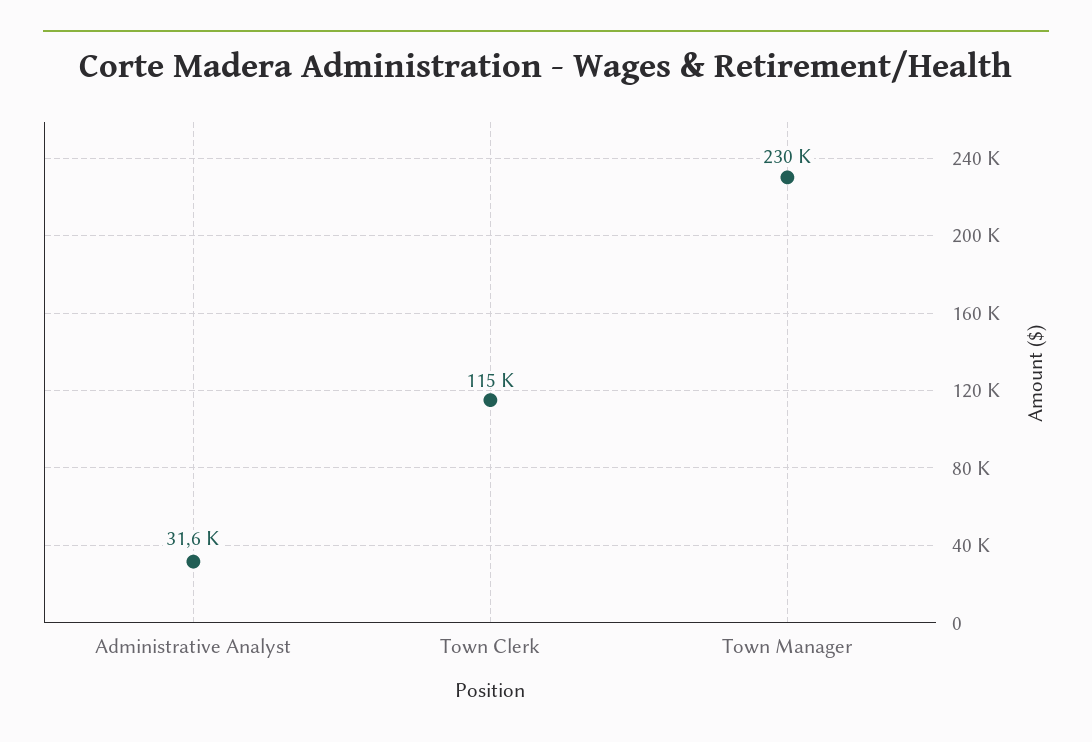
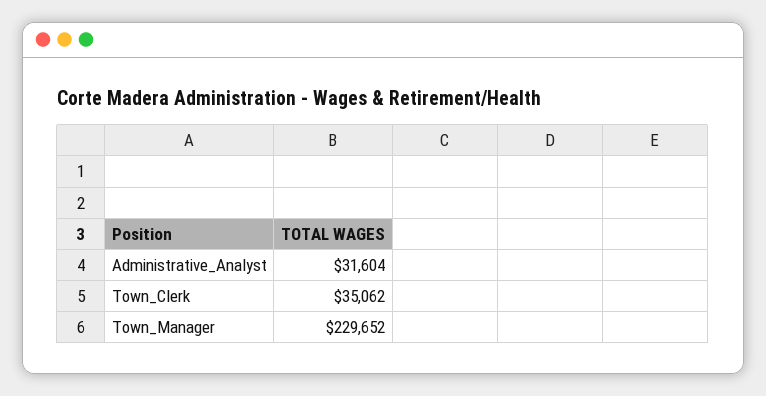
  {
    "Administrative Analyst": 31604,
-   "Town Clerk": 115000,
+   "Town Clerk": 35062,
    "Town Manager": 229652
  }

